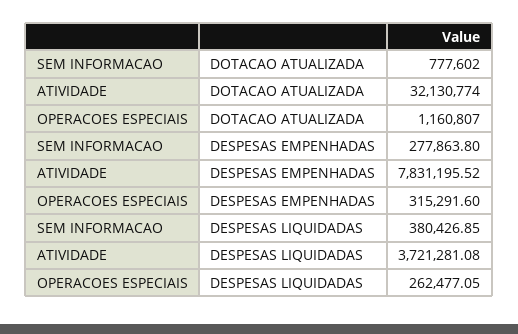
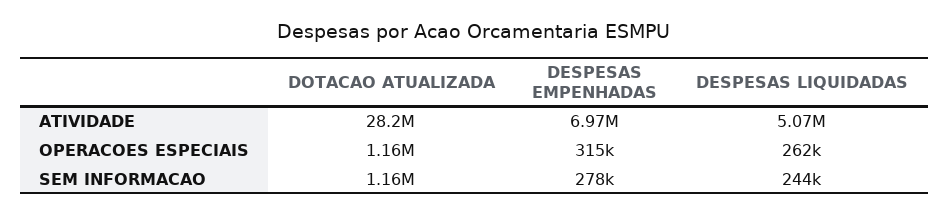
  {
    "SEM INFORMACAO": {
-     "DOTACAO ATUALIZADA": 777602,
+     "DOTACAO ATUALIZADA": 1160000,
      "DESPESAS EMPENHADAS": 277863.8,
-     "DESPESAS LIQUIDADAS": 380426.85
+     "DESPESAS LIQUIDADAS": 244000
    },
    "ATIVIDADE": {
-     "DOTACAO ATUALIZADA": 32130774,
+     "DOTACAO ATUALIZADA": 28200000,
-     "DESPESAS EMPENHADAS": 7831195.52,
+     "DESPESAS EMPENHADAS": 6970000,
-     "DESPESAS LIQUIDADAS": 3721281.08
+     "DESPESAS LIQUIDADAS": 5070000
    },
    "OPERACOES ESPECIAIS": {
      "DOTACAO ATUALIZADA": 1160807,
      "DESPESAS EMPENHADAS": 315291.6,
      "DESPESAS LIQUIDADAS": 262477.05
    }
  }

